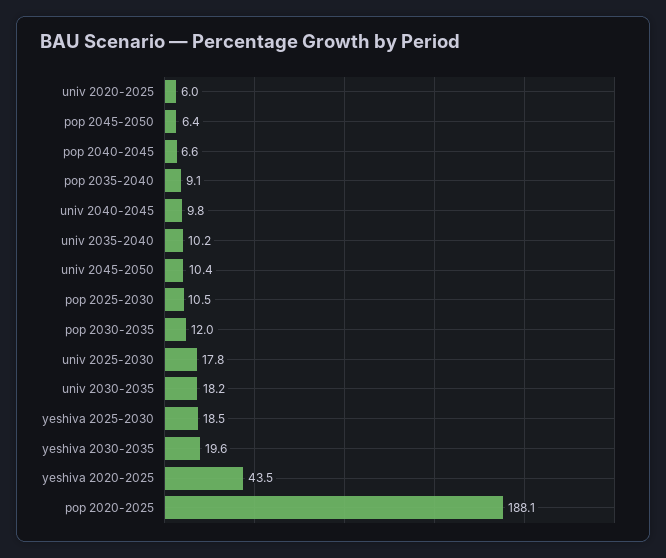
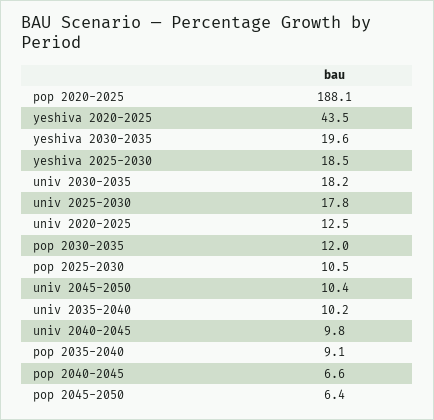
  {
-   "univ 2020-2025": 6,
+   "univ 2020-2025": 12.5,
    "pop 2045-2050": 6.4,
    "pop 2040-2045": 6.6,
    "pop 2035-2040": 9.1,
    "univ 2040-2045": 9.8,
    "univ 2035-2040": 10.2,
    "univ 2045-2050": 10.4,
    "pop 2025-2030": 10.5,
    "pop 2030-2035": 12,
    "univ 2025-2030": 17.8,
    "univ 2030-2035": 18.2,
    "yeshiva 2025-2030": 18.5,
    "yeshiva 2030-2035": 19.6,
    "yeshiva 2020-2025": 43.5,
    "pop 2020-2025": 188.1
  }

